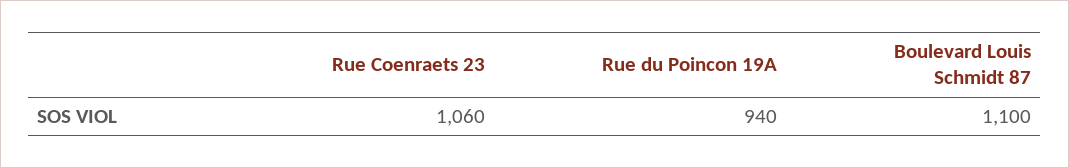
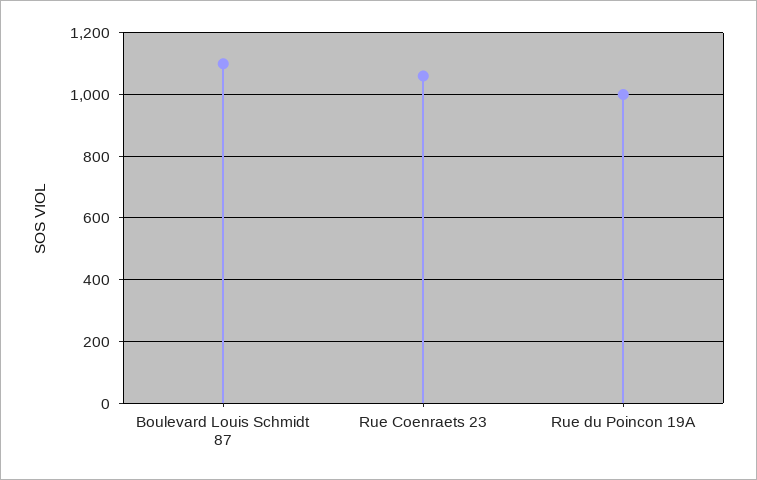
  {
    "Rue Coenraets 23": 1060,
-   "Rue du Poincon 19A": 940,
+   "Rue du Poincon 19A": 1000,
    "Boulevard Louis Schmidt 87": 1100
  }

